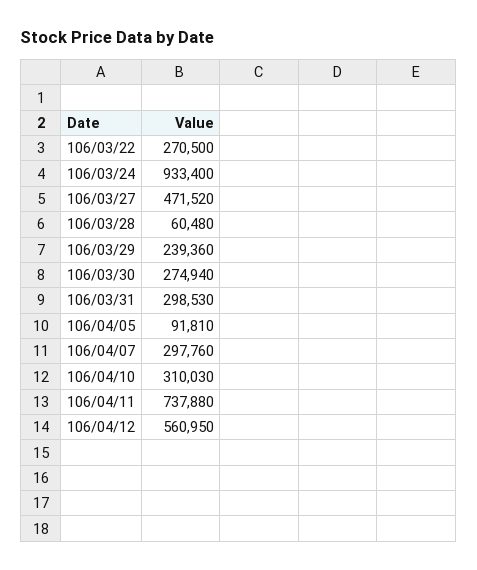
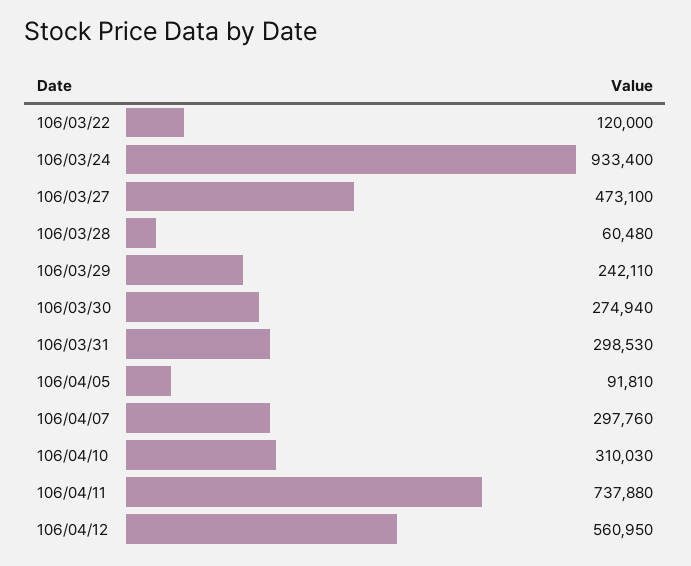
  {
-   "106/03/22": 270500,
+   "106/03/22": 120000,
    "106/03/24": 933400,
-   "106/03/27": 471520,
+   "106/03/27": 473100,
    "106/03/28": 60480,
-   "106/03/29": 239360,
+   "106/03/29": 242110,
    "106/03/30": 274940,
    "106/03/31": 298530,
    "106/04/05": 91810,
    "106/04/07": 297760,
    "106/04/10": 310030,
    "106/04/11": 737880,
    "106/04/12": 560950
  }

